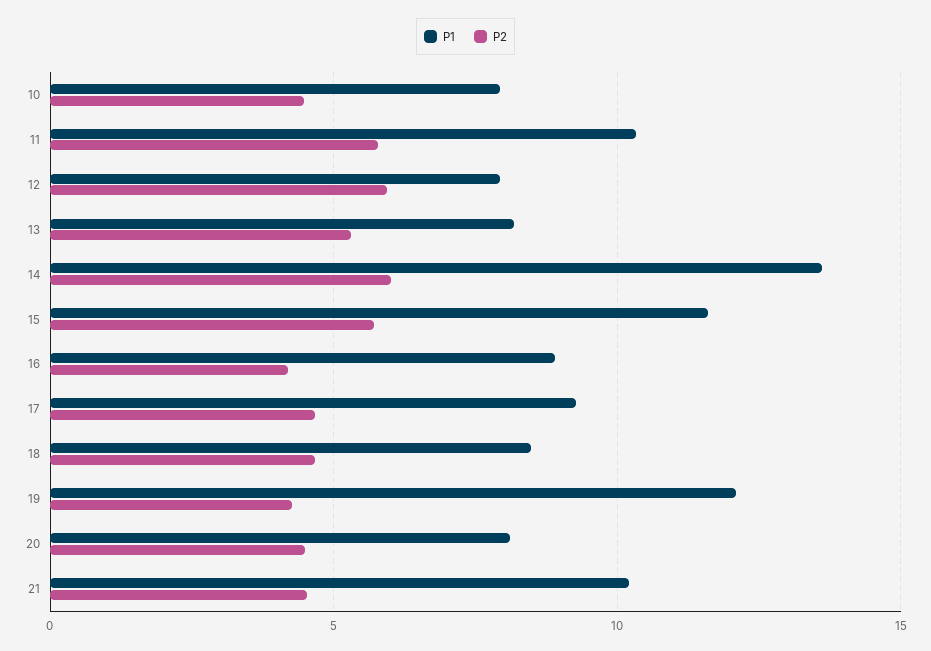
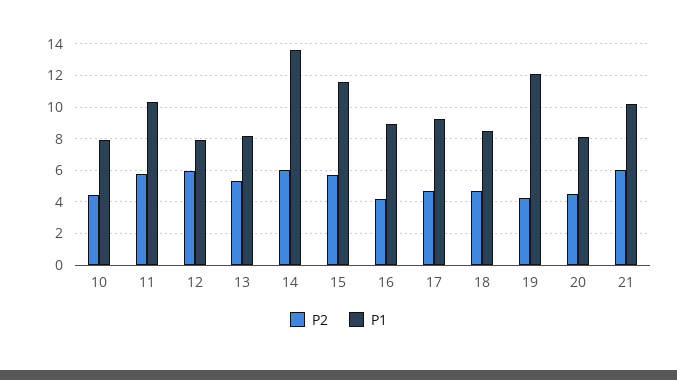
  {
    "P1": {
      "10": 8,
      "11": 10.5,
      "12": 8,
      "13": 8,
      "14": 13.5,
      "15": 11.5,
      "16": 9,
      "17": 9.5,
      "18": 8.5,
      "19": 12,
      "20": 8,
      "21": 10
    },
    "P2": {
      "10": 4.5,
      "11": 6,
      "12": 6,
      "13": 5.5,
      "14": 6,
      "15": 5.5,
      "16": 4,
      "17": 4.5,
      "18": 4.5,
      "19": 4.5,
      "20": 4.5,
-     "21": 4.5
+     "21": 6
    }
  }

